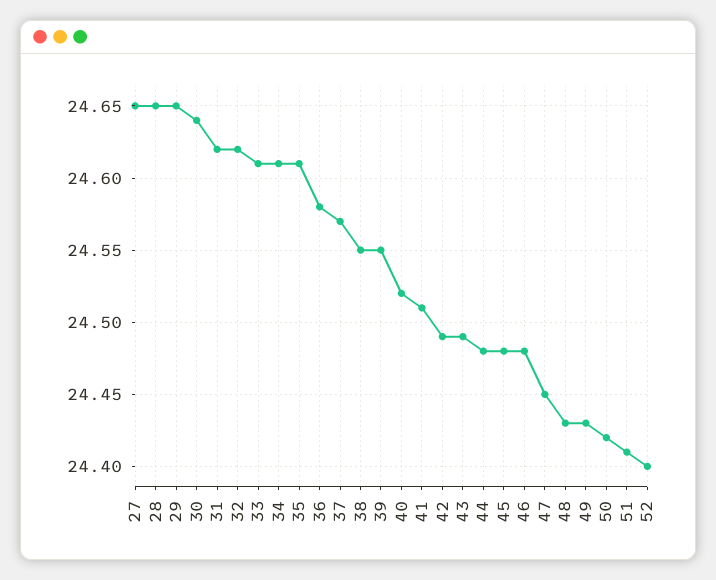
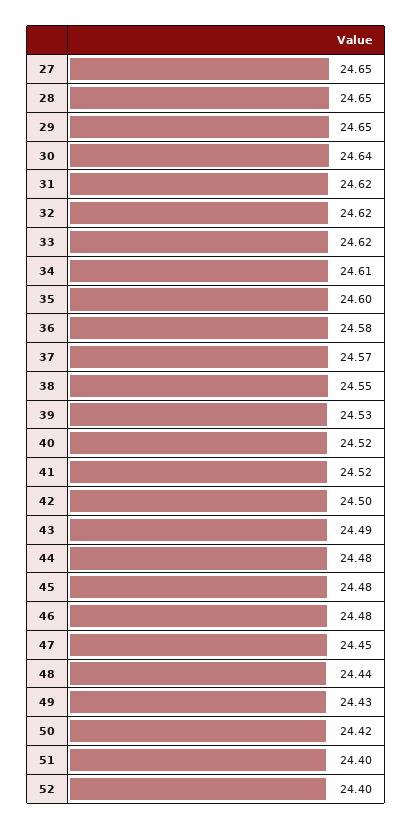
  {
    "27": 24.65,
    "28": 24.65,
    "29": 24.65,
    "30": 24.64,
    "31": 24.62,
    "32": 24.62,
-   "33": 24.61,
+   "33": 24.62,
    "34": 24.61,
-   "35": 24.61,
+   "35": 24.6,
    "36": 24.58,
    "37": 24.57,
    "38": 24.55,
-   "39": 24.55,
+   "39": 24.53,
    "40": 24.52,
-   "41": 24.51,
+   "41": 24.52,
-   "42": 24.49,
+   "42": 24.5,
    "43": 24.49,
    "44": 24.48,
    "45": 24.48,
    "46": 24.48,
    "47": 24.45,
-   "48": 24.43,
+   "48": 24.44,
    "49": 24.43,
    "50": 24.42,
-   "51": 24.41,
+   "51": 24.4,
    "52": 24.4
  }

